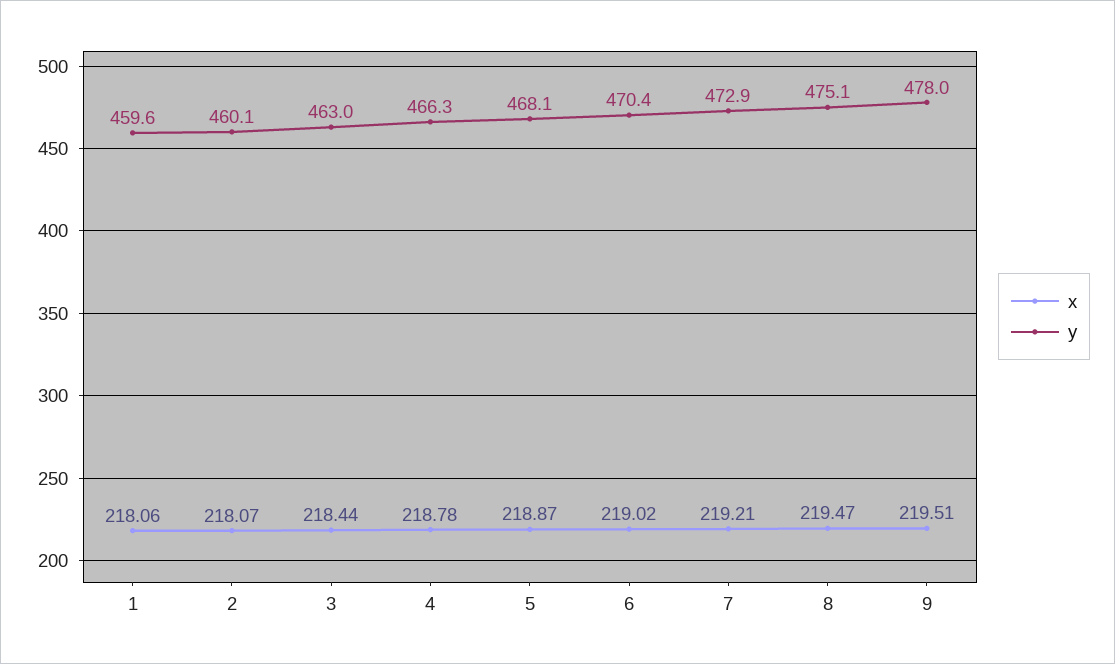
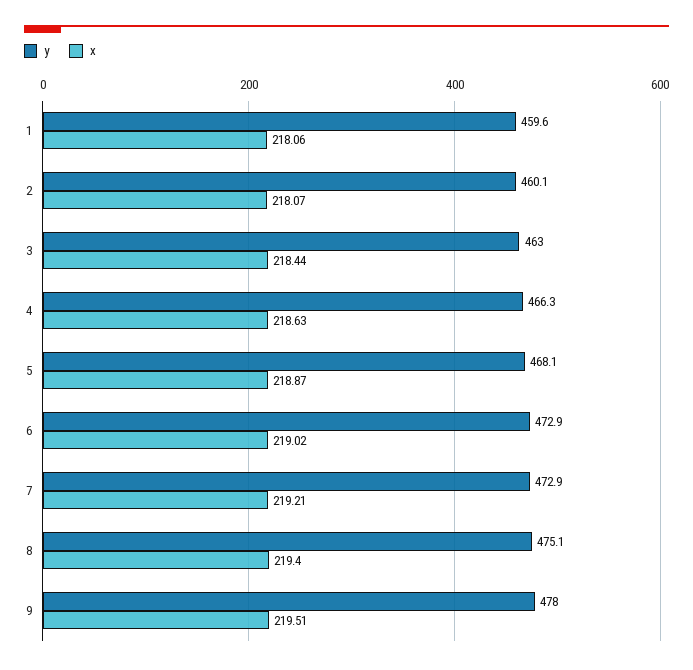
  {
    "x": {
      "1": 218.06,
      "2": 218.07,
      "3": 218.44,
-     "4": 218.78,
+     "4": 218.63,
      "5": 218.87,
      "6": 219.02,
      "7": 219.21,
-     "8": 219.47,
+     "8": 219.4,
      "9": 219.51
    },
    "y": {
      "1": 459.6,
      "2": 460.1,
      "3": 463,
      "4": 466.3,
      "5": 468.1,
-     "6": 470.4,
+     "6": 472.9,
      "7": 472.9,
      "8": 475.1,
      "9": 478
    }
  }

